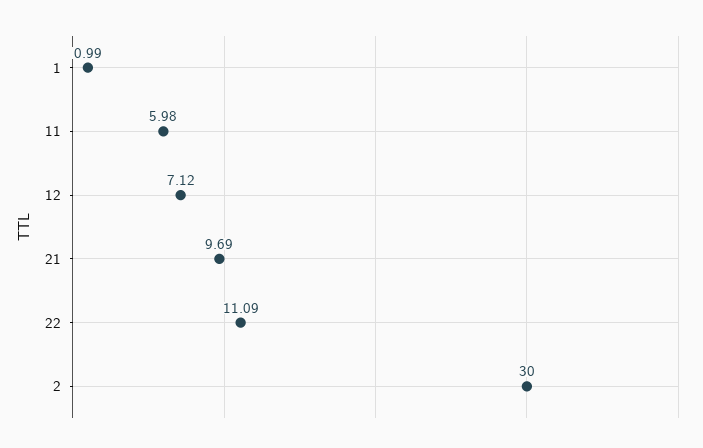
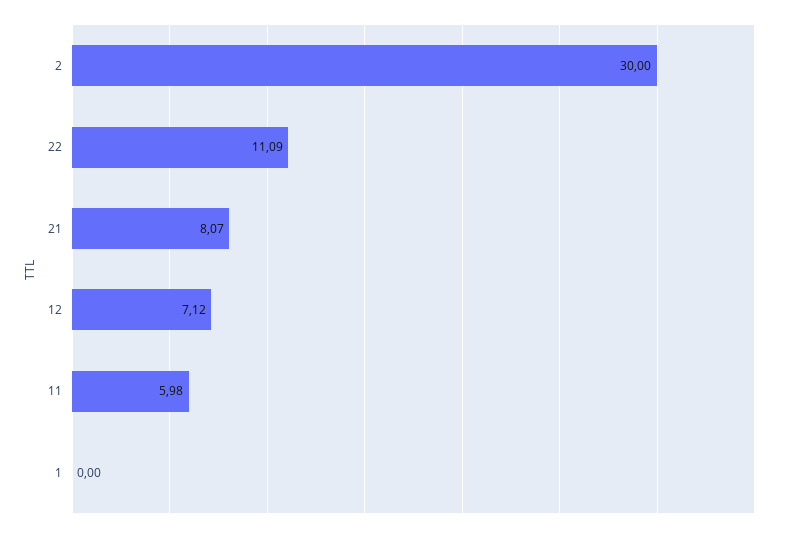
  {
-   "1": 0.99,
+   "1": 0,
    "11": 5.98,
    "12": 7.12,
-   "21": 9.69,
+   "21": 8.07,
    "22": 11.09,
    "2": 30
  }

